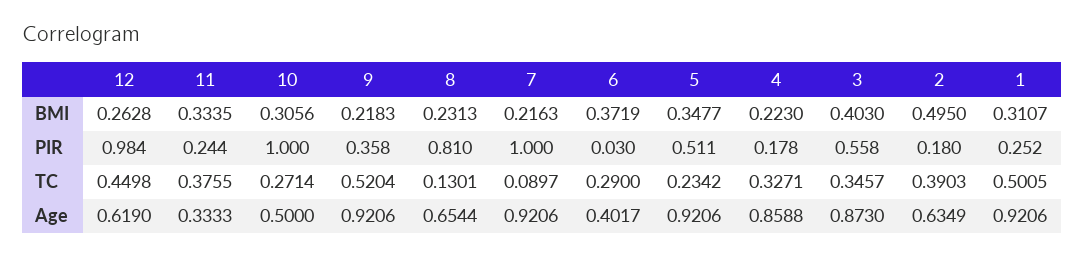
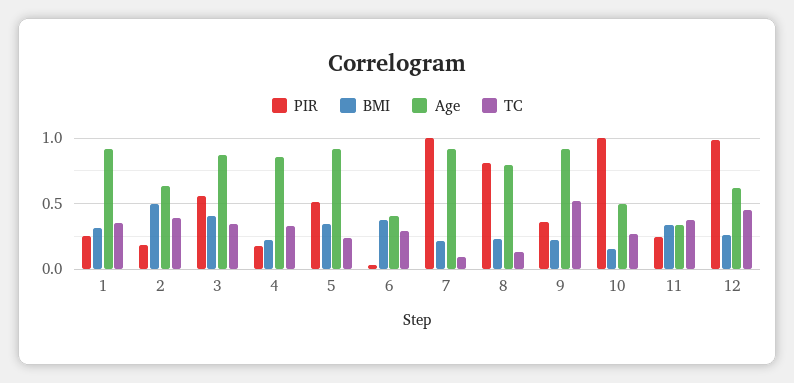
  {
    "BMI": {
      "12": 0.2628,
      "11": 0.3335,
-     "10": 0.3056,
+     "10": 0.15,
      "9": 0.2183,
      "8": 0.2313,
      "7": 0.2163,
      "6": 0.3719,
      "5": 0.3477,
      "4": 0.223,
      "3": 0.403,
      "2": 0.495,
      "1": 0.3107
    },
    "PIR": {
      "12": 0.984,
      "11": 0.244,
      "10": 1,
      "9": 0.358,
      "8": 0.81,
      "7": 1,
      "6": 0.03,
      "5": 0.511,
      "4": 0.178,
      "3": 0.558,
      "2": 0.18,
      "1": 0.252
    },
    "TC": {
      "12": 0.4498,
      "11": 0.3755,
      "10": 0.2714,
      "9": 0.5204,
      "8": 0.1301,
      "7": 0.0897,
      "6": 0.29,
      "5": 0.2342,
      "4": 0.3271,
      "3": 0.3457,
      "2": 0.3903,
-     "1": 0.5005
+     "1": 0.35
    },
    "Age": {
      "12": 0.619,
      "11": 0.3333,
      "10": 0.5,
      "9": 0.9206,
-     "8": 0.6544,
+     "8": 0.8,
      "7": 0.9206,
      "6": 0.4017,
      "5": 0.9206,
      "4": 0.8588,
      "3": 0.873,
      "2": 0.6349,
      "1": 0.9206
    }
  }

